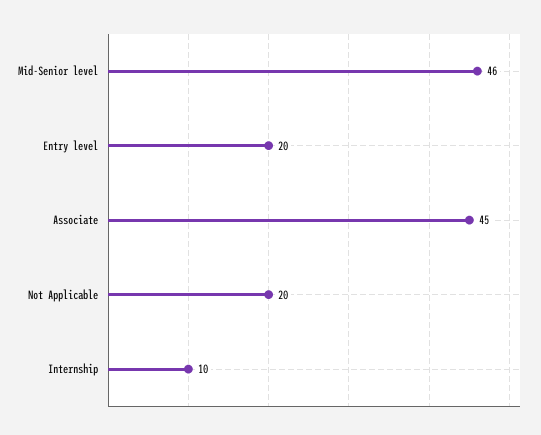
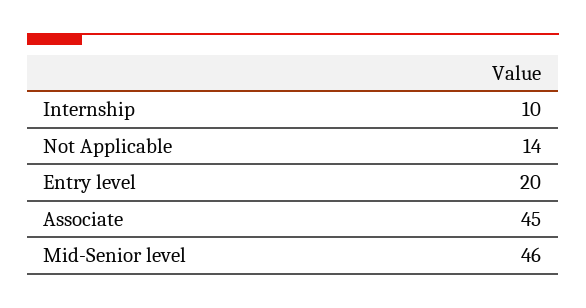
  {
    "Mid-Senior level": 46,
    "Entry level": 20,
    "Associate": 45,
-   "Not Applicable": 20,
+   "Not Applicable": 14,
    "Internship": 10
  }

